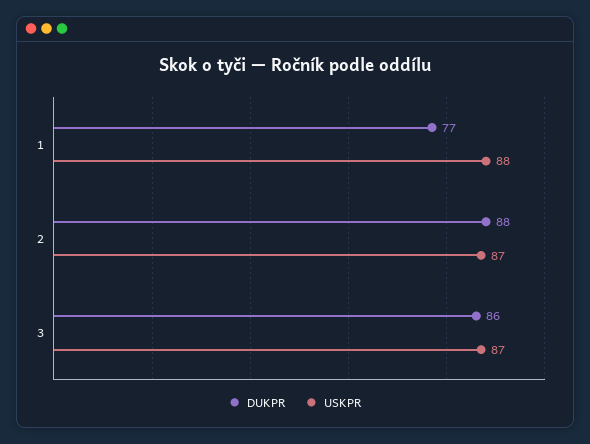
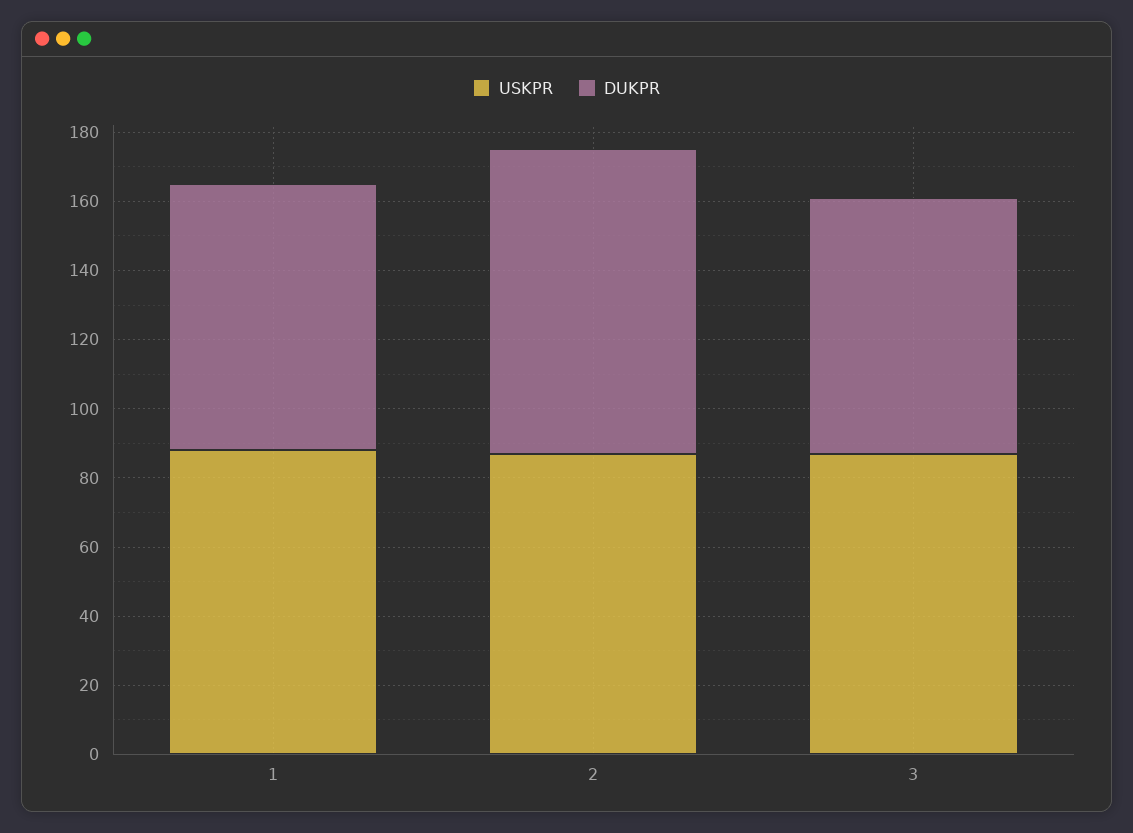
  {
    "DUKPR": {
      "1": 77,
      "2": 88,
-     "3": 86
+     "3": 75
    },
    "USKPR": {
      "1": 88,
      "2": 87,
      "3": 87
    }
  }

